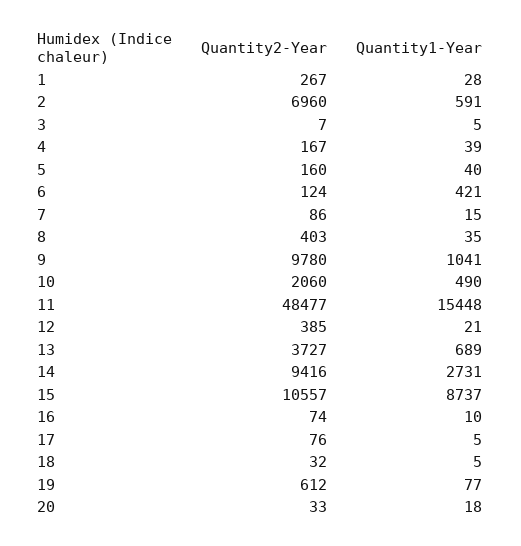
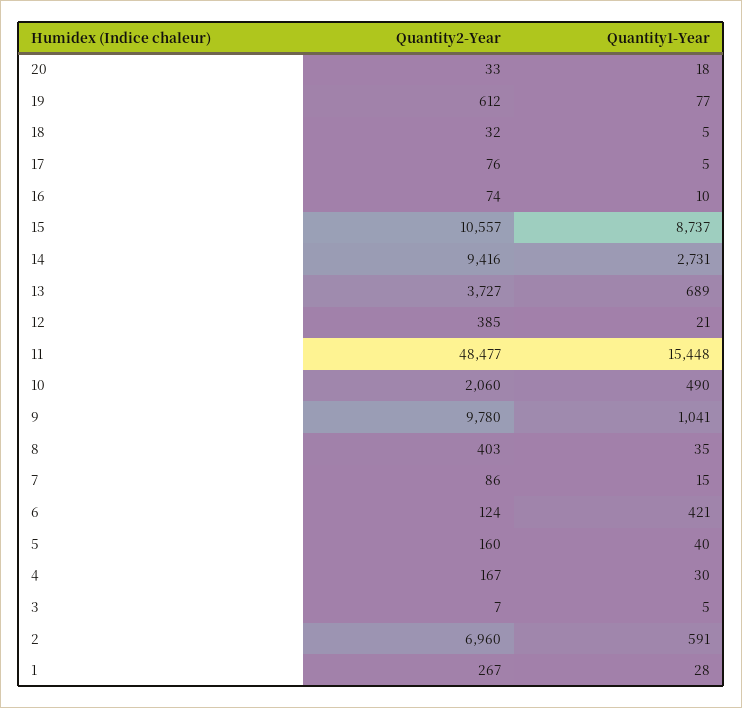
  {
    "Quantity2-Year": {
      "1": 267,
      "2": 6960,
      "3": 7,
      "4": 167,
      "5": 160,
      "6": 124,
      "7": 86,
      "8": 403,
      "9": 9780,
      "10": 2060,
      "11": 48477,
      "12": 385,
      "13": 3727,
      "14": 9416,
      "15": 10557,
      "16": 74,
      "17": 76,
      "18": 32,
      "19": 612,
      "20": 33
    },
    "Quantity1-Year": {
      "1": 28,
      "2": 591,
      "3": 5,
-     "4": 39,
+     "4": 30,
      "5": 40,
      "6": 421,
      "7": 15,
      "8": 35,
      "9": 1041,
      "10": 490,
      "11": 15448,
      "12": 21,
      "13": 689,
      "14": 2731,
      "15": 8737,
      "16": 10,
      "17": 5,
      "18": 5,
      "19": 77,
      "20": 18
    }
  }

